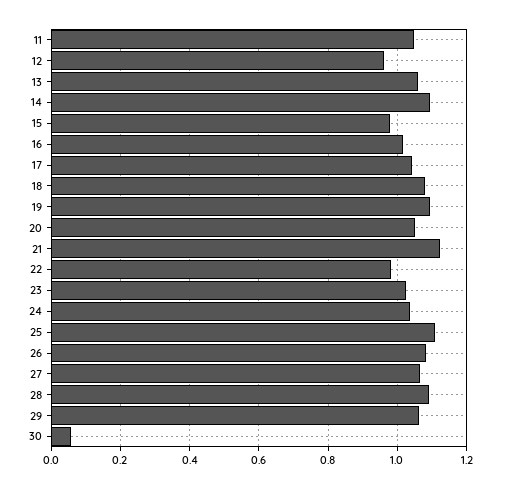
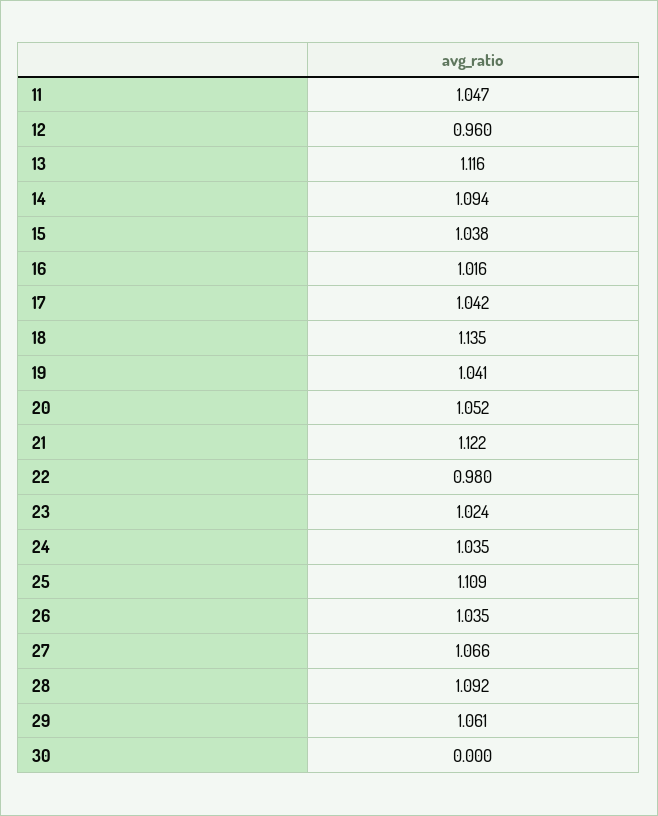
  {
    "11": 1.047,
    "12": 0.96,
-   "13": 1.06,
+   "13": 1.116,
    "14": 1.094,
-   "15": 0.98,
+   "15": 1.038,
    "16": 1.016,
    "17": 1.042,
-   "18": 1.08,
+   "18": 1.135,
-   "19": 1.1,
+   "19": 1.041,
    "20": 1.052,
    "21": 1.122,
    "22": 0.98,
    "23": 1.024,
    "24": 1.035,
    "25": 1.109,
-   "26": 1.08,
+   "26": 1.035,
    "27": 1.066,
    "28": 1.092,
    "29": 1.061,
-   "30": 0.06
+   "30": 0
  }

